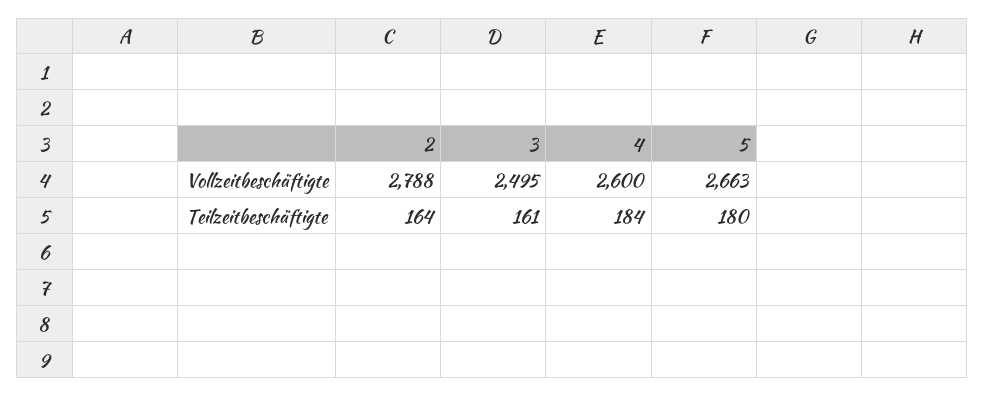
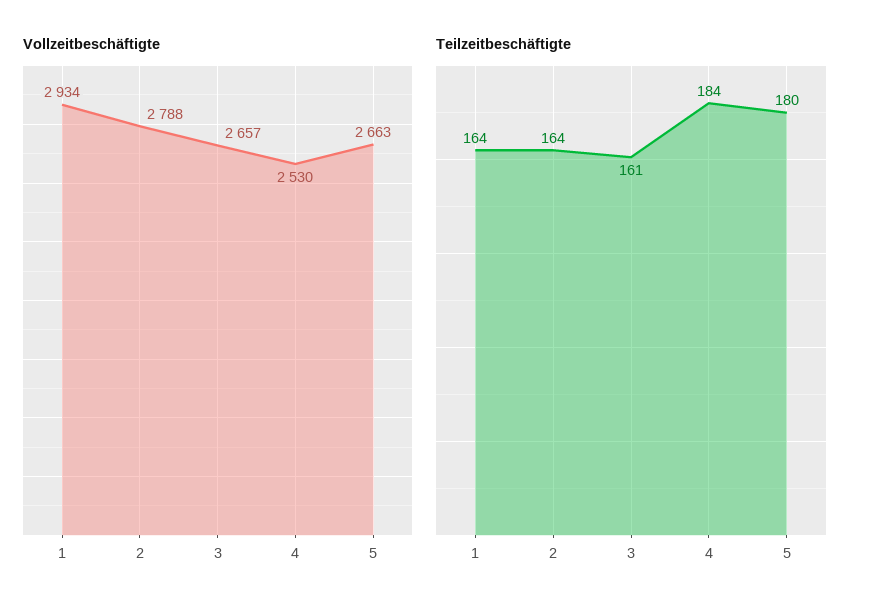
  {
    "Vollzeitbeschäftigte": {
      "2": 2788,
-     "3": 2495,
+     "3": 2657,
-     "4": 2600,
+     "4": 2530,
-     "5": 2663
+     "5": 2663,
+     "1": 2934
    },
    "Teilzeitbeschäftigte": {
      "2": 164,
      "3": 161,
      "4": 184,
-     "5": 180
+     "5": 180,
+     "1": 164
    }
  }

